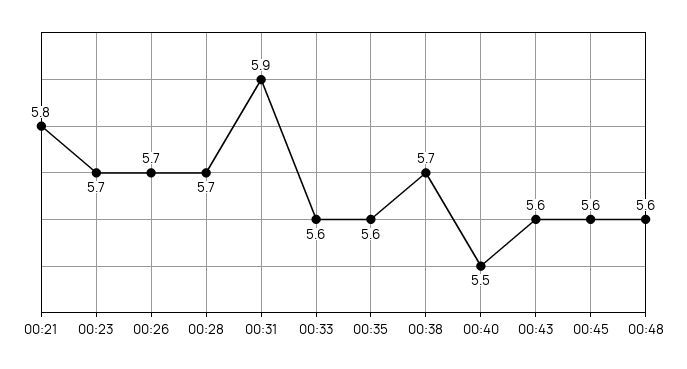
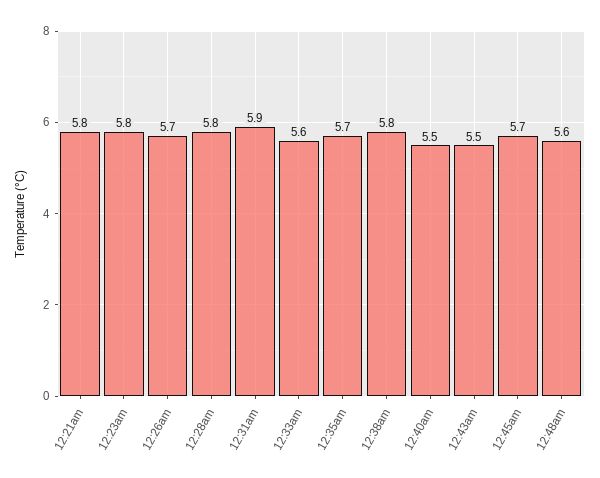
  {
    "00:21": 5.8,
-   "00:23": 5.7,
+   "00:23": 5.8,
    "00:26": 5.7,
-   "00:28": 5.7,
+   "00:28": 5.8,
    "00:31": 5.9,
    "00:33": 5.6,
-   "00:35": 5.6,
+   "00:35": 5.7,
-   "00:38": 5.7,
+   "00:38": 5.8,
    "00:40": 5.5,
-   "00:43": 5.6,
+   "00:43": 5.5,
-   "00:45": 5.6,
+   "00:45": 5.7,
    "00:48": 5.6
  }

